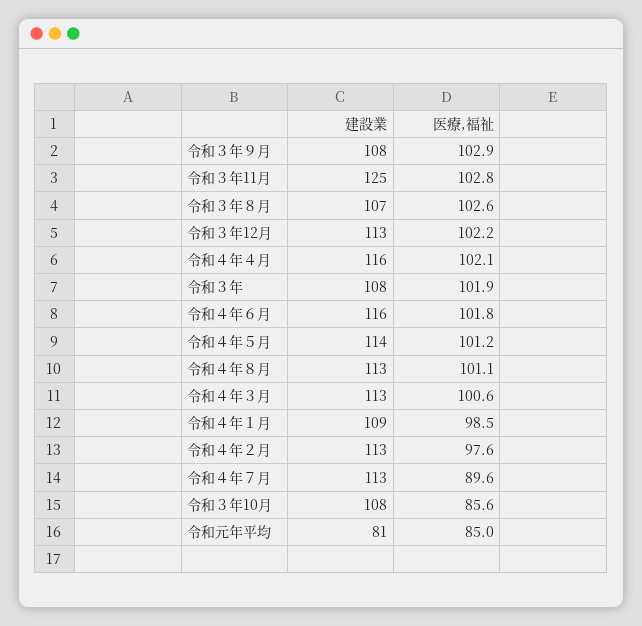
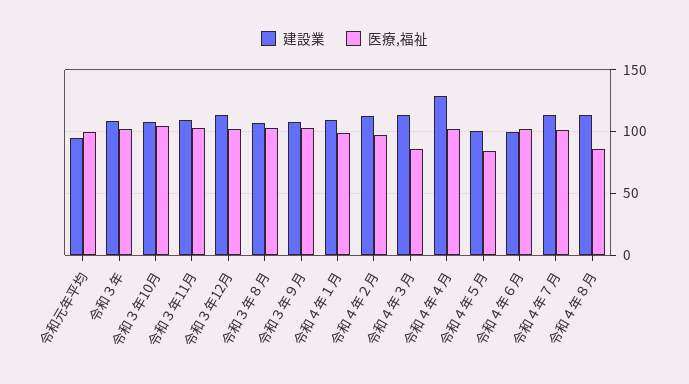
  {
    "建設業": {
      "令和３年９月": 108,
-     "令和３年11月": 125,
+     "令和３年11月": 110,
      "令和３年８月": 107,
      "令和３年12月": 113,
-     "令和４年４月": 116,
+     "令和４年４月": 130,
      "令和３年": 108,
-     "令和４年６月": 116,
+     "令和４年６月": 100,
-     "令和４年５月": 114,
+     "令和４年５月": 100,
      "令和４年８月": 113,
      "令和４年３月": 113,
      "令和４年１月": 109,
      "令和４年２月": 113,
      "令和４年７月": 113,
      "令和３年10月": 108,
-     "令和元年平均": 81
+     "令和元年平均": 95
    },
    "医療,福祉": {
      "令和３年９月": 102.9,
      "令和３年11月": 102.8,
      "令和３年８月": 102.6,
      "令和３年12月": 102.2,
      "令和４年４月": 102.1,
      "令和３年": 101.9,
      "令和４年６月": 101.8,
-     "令和４年５月": 101.2,
+     "令和４年５月": 85,
-     "令和４年８月": 101.1,
+     "令和４年８月": 85,
-     "令和４年３月": 100.6,
+     "令和４年３月": 85,
      "令和４年１月": 98.5,
      "令和４年２月": 97.6,
-     "令和４年７月": 89.6,
+     "令和４年７月": 100,
-     "令和３年10月": 85.6,
+     "令和３年10月": 105,
-     "令和元年平均": 85
+     "令和元年平均": 100
    }
  }

